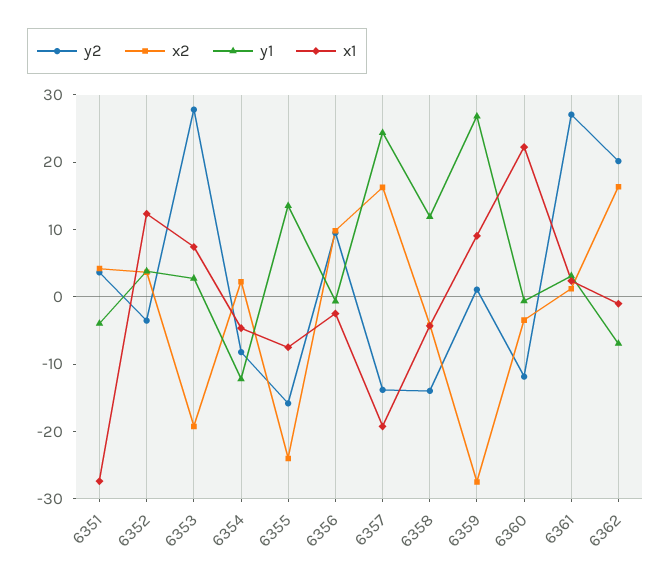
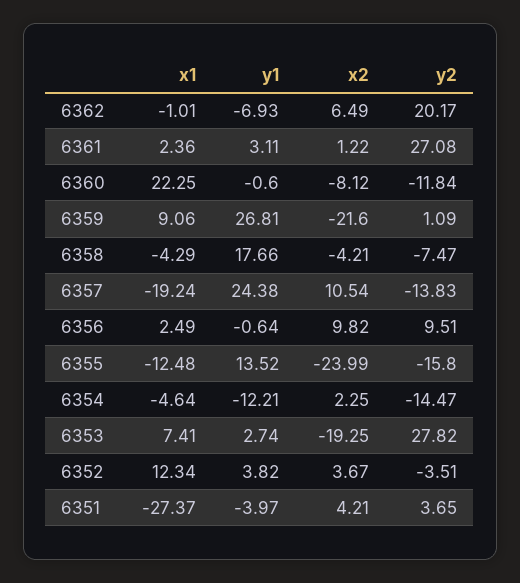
  {
    "y2": {
      "6351": 3.65,
      "6352": -3.51,
      "6353": 27.82,
-     "6354": -8,
+     "6354": -14.47,
      "6355": -15.8,
      "6356": 9.51,
      "6357": -13.83,
-     "6358": -14,
+     "6358": -7.47,
      "6359": 1.09,
      "6360": -11.84,
      "6361": 27.08,
      "6362": 20.17
    },
    "x2": {
      "6351": 4.21,
      "6352": 3.67,
      "6353": -19.25,
      "6354": 2.25,
      "6355": -23.99,
      "6356": 9.82,
-     "6357": 16,
+     "6357": 10.54,
      "6358": -4.21,
-     "6359": -28,
+     "6359": -21.6,
-     "6360": -4,
+     "6360": -8.12,
      "6361": 1.22,
-     "6362": 16
+     "6362": 6.49
    },
    "y1": {
      "6351": -3.97,
      "6352": 3.82,
      "6353": 2.74,
      "6354": -12.21,
      "6355": 13.52,
      "6356": -0.64,
      "6357": 24.38,
-     "6358": 12,
+     "6358": 17.66,
      "6359": 26.81,
      "6360": -0.6,
      "6361": 3.11,
      "6362": -6.93
    },
    "x1": {
      "6351": -27.37,
      "6352": 12.34,
      "6353": 7.41,
      "6354": -4.64,
-     "6355": -8,
+     "6355": -12.48,
-     "6356": -2,
+     "6356": 2.49,
      "6357": -19.24,
      "6358": -4.29,
      "6359": 9.06,
      "6360": 22.25,
      "6361": 2.36,
      "6362": -1.01
    }
  }

